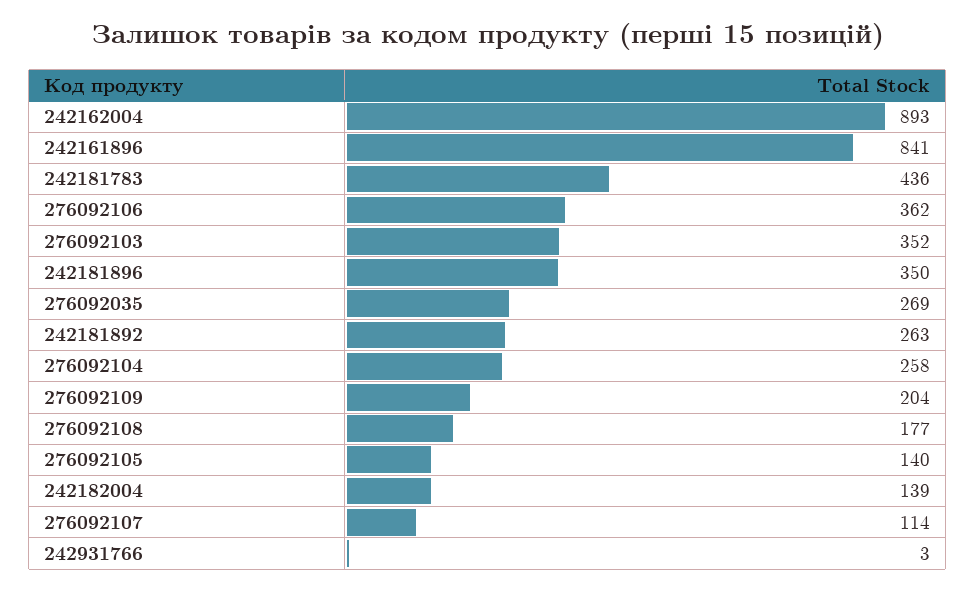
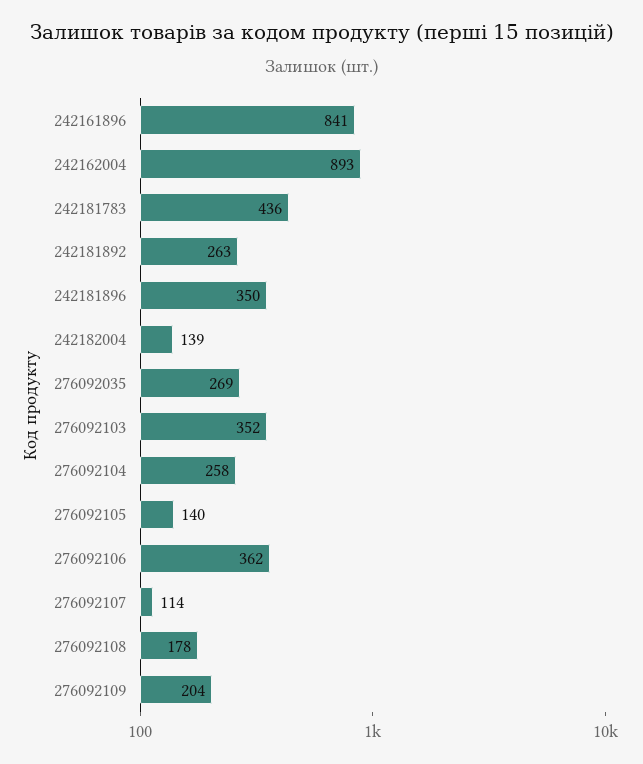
  {
    "242162004": 893,
    "242161896": 841,
    "242181783": 436,
    "276092106": 362,
    "276092103": 352,
    "242181896": 350,
    "276092035": 269,
    "242181892": 263,
    "276092104": 258,
    "276092109": 204,
-   "276092108": 177,
+   "276092108": 178,
    "276092105": 140,
    "242182004": 139,
-   "276092107": 114,
+   "276092107": 114
-   "242931766": 3
  }

